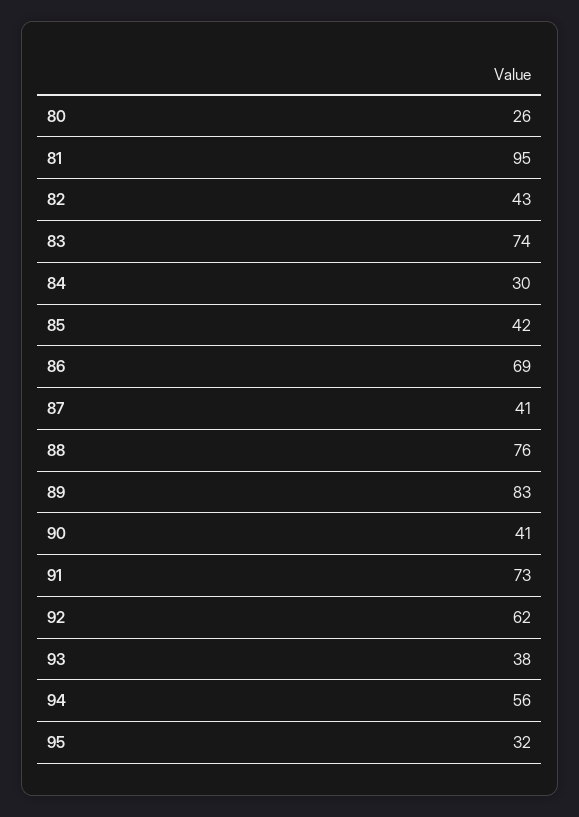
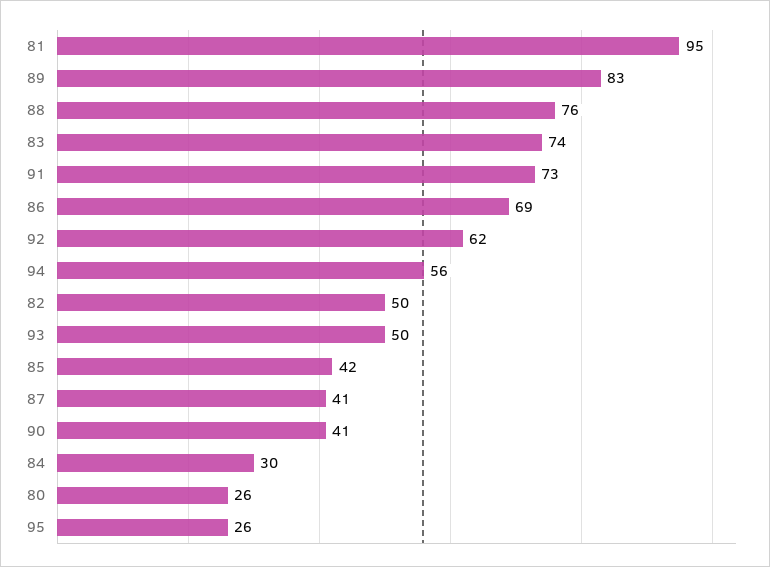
  {
    "80": 26,
    "81": 95,
-   "82": 43,
+   "82": 50,
    "83": 74,
    "84": 30,
    "85": 42,
    "86": 69,
    "87": 41,
    "88": 76,
    "89": 83,
    "90": 41,
    "91": 73,
    "92": 62,
-   "93": 38,
+   "93": 50,
    "94": 56,
-   "95": 32
+   "95": 26
  }

